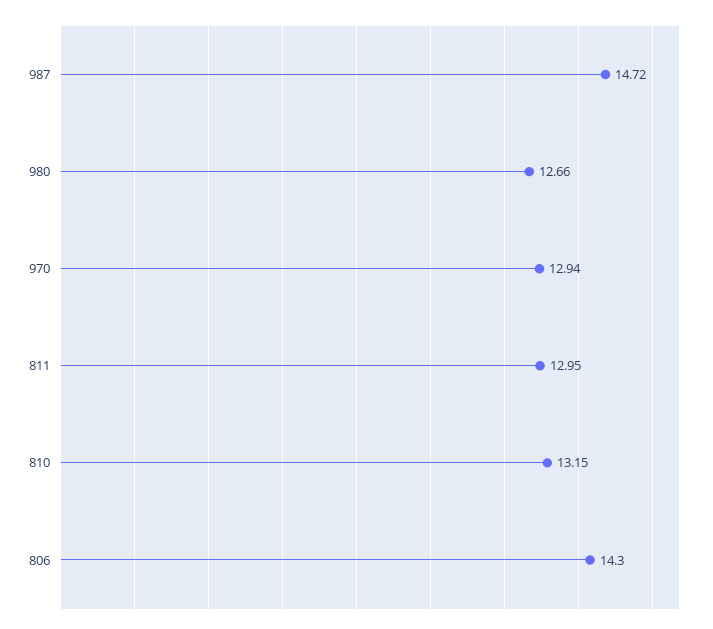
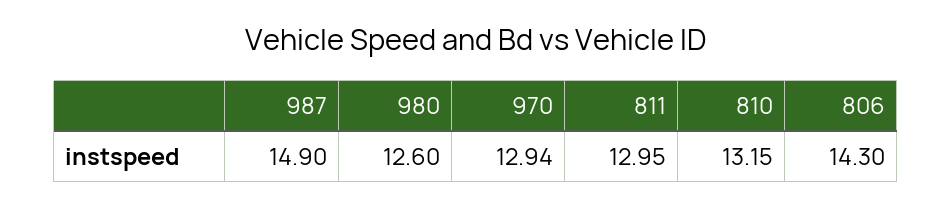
  {
-   "987": 14.72,
+   "987": 14.9,
-   "980": 12.66,
+   "980": 12.6,
    "970": 12.94,
    "811": 12.95,
    "810": 13.15,
    "806": 14.3
  }

